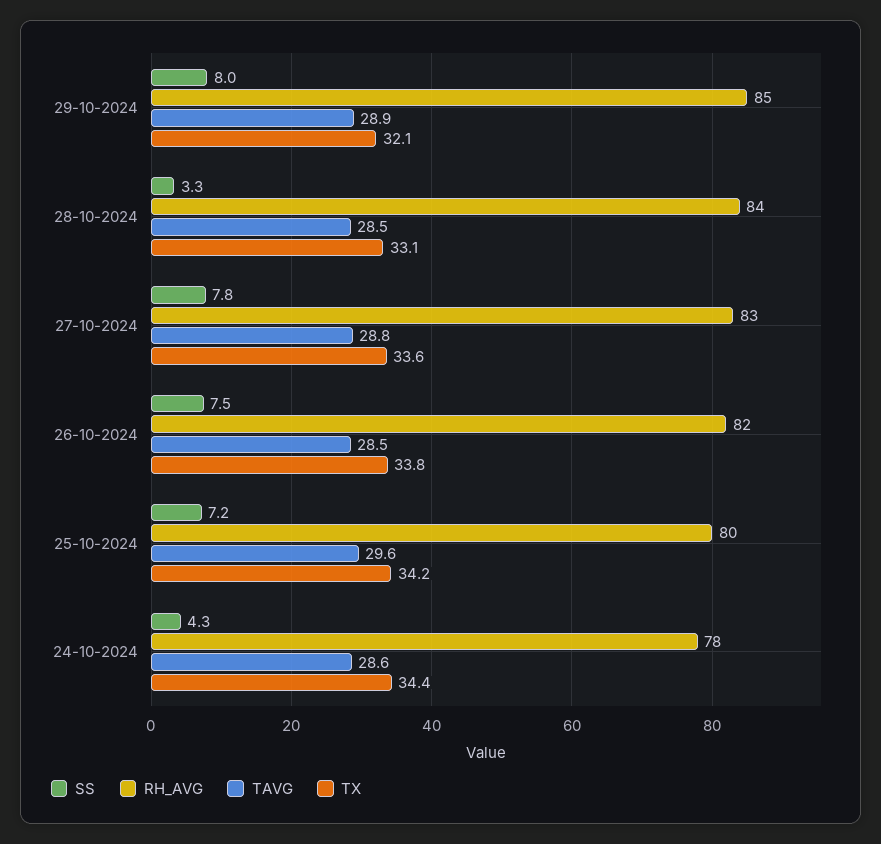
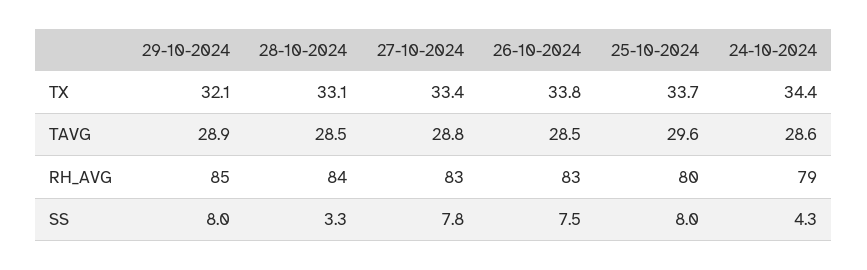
  {
    "SS": {
      "29-10-2024": 8,
      "28-10-2024": 3.3,
      "27-10-2024": 7.8,
      "26-10-2024": 7.5,
-     "25-10-2024": 7.2,
+     "25-10-2024": 8,
      "24-10-2024": 4.3
    },
    "RH_AVG": {
      "29-10-2024": 85,
      "28-10-2024": 84,
      "27-10-2024": 83,
-     "26-10-2024": 82,
+     "26-10-2024": 83,
      "25-10-2024": 80,
-     "24-10-2024": 78
+     "24-10-2024": 79
    },
    "TAVG": {
      "29-10-2024": 28.9,
      "28-10-2024": 28.5,
      "27-10-2024": 28.8,
      "26-10-2024": 28.5,
      "25-10-2024": 29.6,
      "24-10-2024": 28.6
    },
    "TX": {
      "29-10-2024": 32.1,
      "28-10-2024": 33.1,
-     "27-10-2024": 33.6,
+     "27-10-2024": 33.4,
      "26-10-2024": 33.8,
-     "25-10-2024": 34.2,
+     "25-10-2024": 33.7,
      "24-10-2024": 34.4
    }
  }

